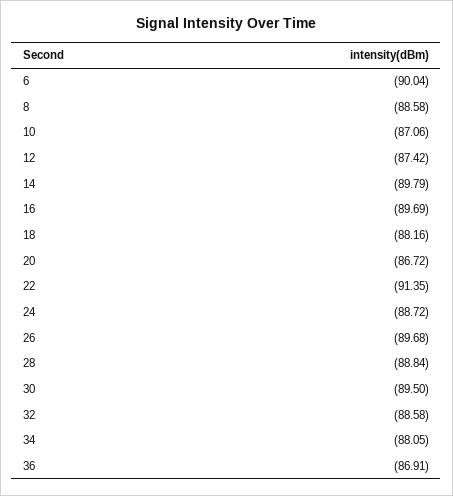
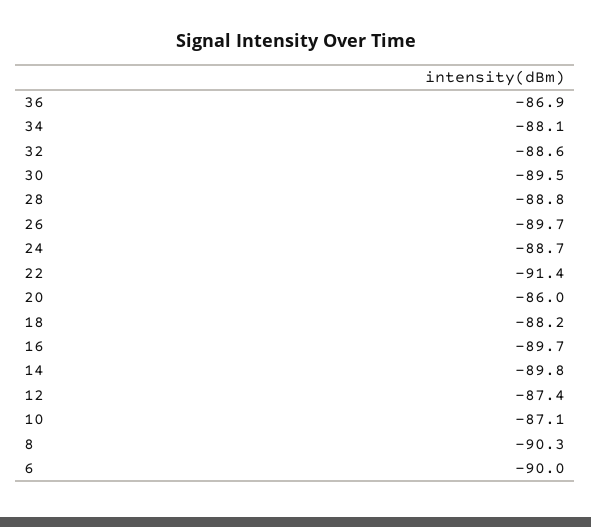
  {
    "6": -90.04,
-   "8": -88.58,
+   "8": -90.3,
    "10": -87.06,
    "12": -87.42,
    "14": -89.79,
    "16": -89.69,
    "18": -88.16,
-   "20": -86.72,
+   "20": -86,
    "22": -91.35,
    "24": -88.72,
    "26": -89.68,
    "28": -88.84,
    "30": -89.5,
    "32": -88.58,
    "34": -88.05,
    "36": -86.91
  }

